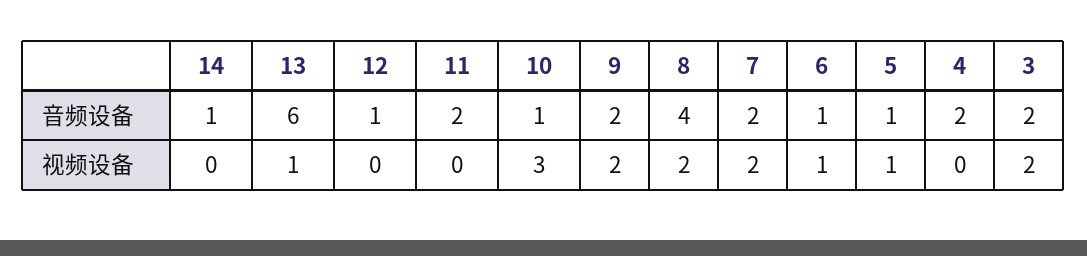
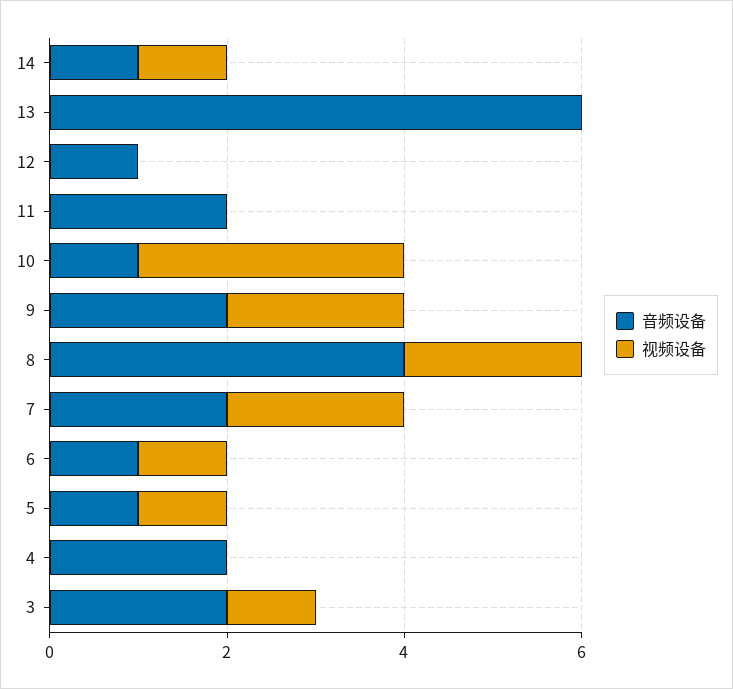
  {
    "音频设备": {
      "14": 1,
      "13": 6,
      "12": 1,
      "11": 2,
      "10": 1,
      "9": 2,
      "8": 4,
      "7": 2,
      "6": 1,
      "5": 1,
      "4": 2,
      "3": 2
    },
    "视频设备": {
-     "14": 0,
+     "14": 1,
-     "13": 1,
+     "13": 0,
      "12": 0,
      "11": 0,
      "10": 3,
      "9": 2,
      "8": 2,
      "7": 2,
      "6": 1,
      "5": 1,
      "4": 0,
-     "3": 2
+     "3": 1
    }
  }

